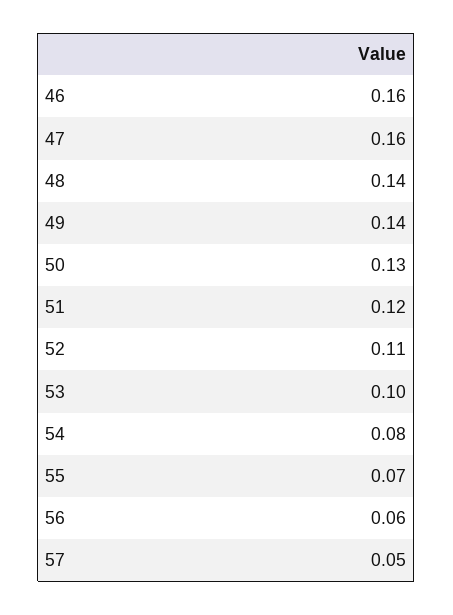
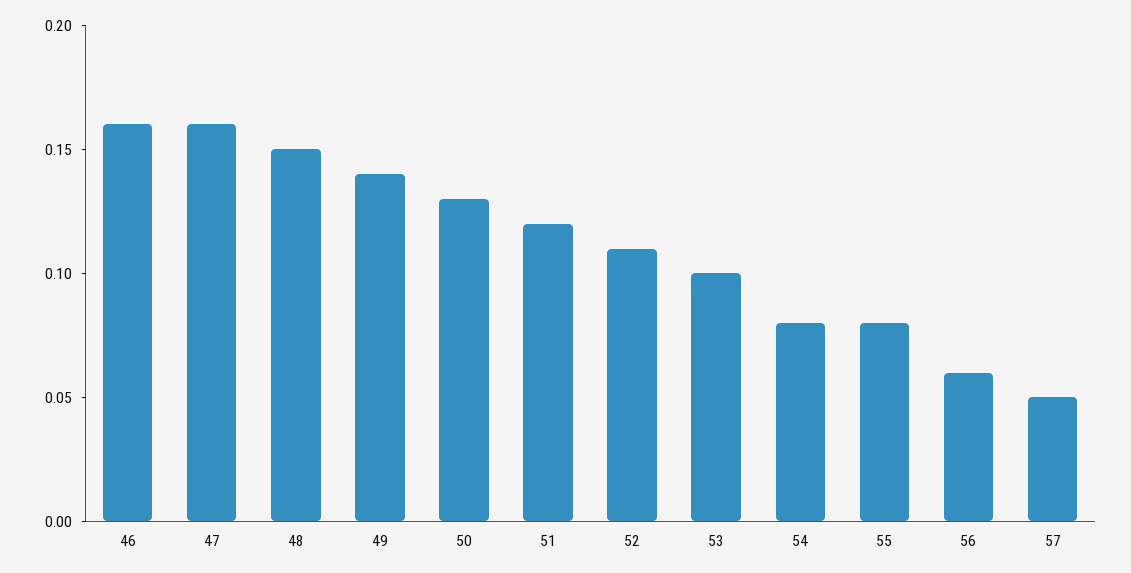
  {
    "46": 0.16,
    "47": 0.16,
-   "48": 0.14,
+   "48": 0.15,
    "49": 0.14,
    "50": 0.13,
    "51": 0.12,
    "52": 0.11,
    "53": 0.1,
    "54": 0.08,
-   "55": 0.07,
+   "55": 0.08,
    "56": 0.06,
    "57": 0.05
  }

